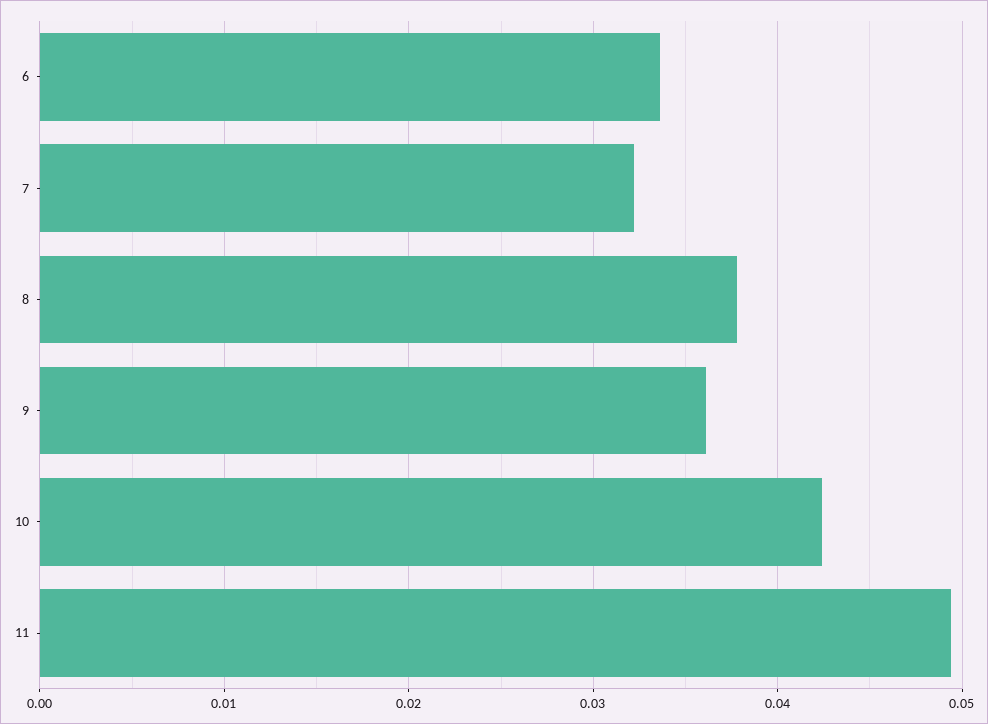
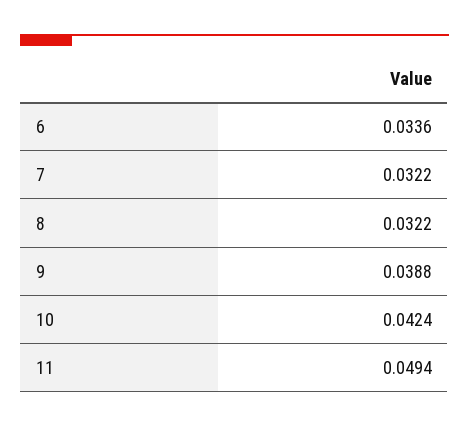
  {
    "6": 0.0336,
    "7": 0.0322,
-   "8": 0.038,
+   "8": 0.0322,
-   "9": 0.036,
+   "9": 0.0388,
    "10": 0.0424,
    "11": 0.0494
  }

